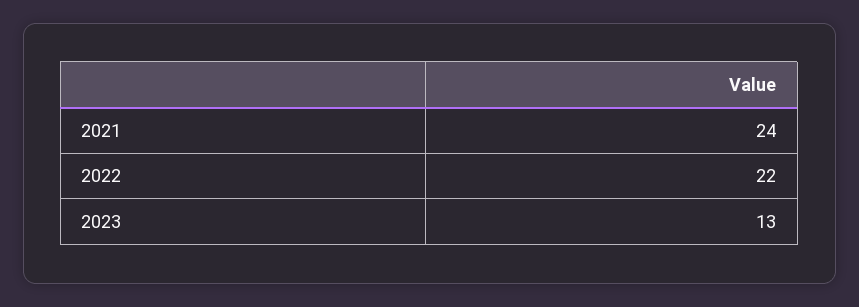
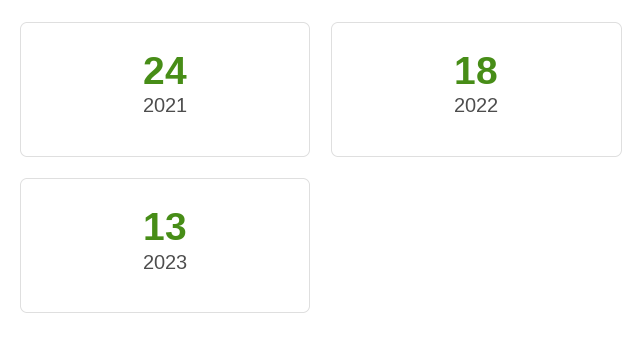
  {
    "2021": 24,
-   "2022": 22,
+   "2022": 18,
    "2023": 13
  }

